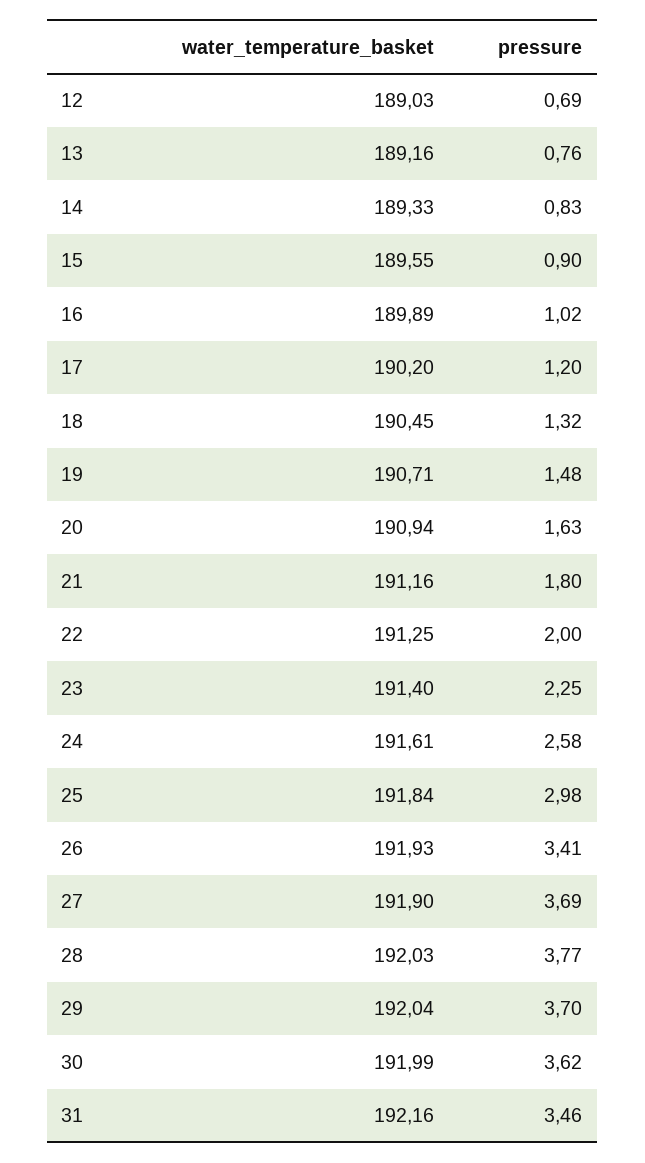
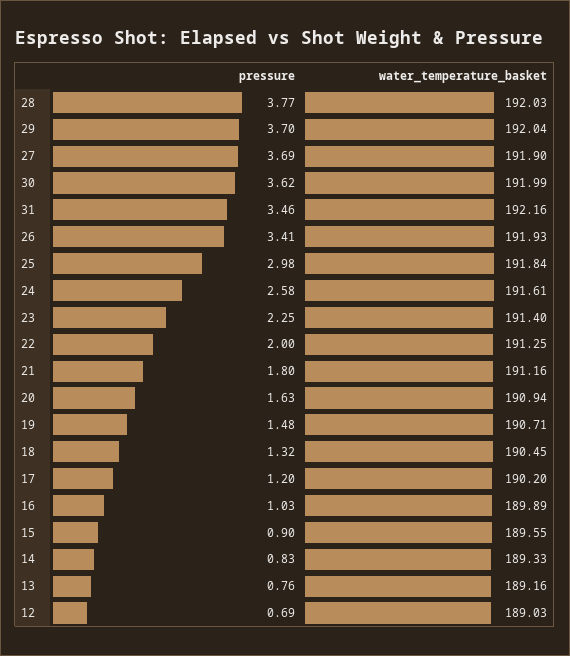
  {
    "water_temperature_basket": {
      "12": 189.03,
      "13": 189.16,
      "14": 189.33,
      "15": 189.55,
      "16": 189.89,
      "17": 190.2,
      "18": 190.45,
      "19": 190.71,
      "20": 190.94,
      "21": 191.16,
      "22": 191.25,
      "23": 191.4,
      "24": 191.61,
      "25": 191.84,
      "26": 191.93,
      "27": 191.9,
      "28": 192.03,
      "29": 192.04,
      "30": 191.99,
      "31": 192.16
    },
    "pressure": {
      "12": 0.69,
      "13": 0.76,
      "14": 0.83,
      "15": 0.9,
-     "16": 1.02,
+     "16": 1.03,
      "17": 1.2,
      "18": 1.32,
      "19": 1.48,
      "20": 1.63,
      "21": 1.8,
      "22": 2,
      "23": 2.25,
      "24": 2.58,
      "25": 2.98,
      "26": 3.41,
      "27": 3.69,
      "28": 3.77,
      "29": 3.7,
      "30": 3.62,
      "31": 3.46
    }
  }

